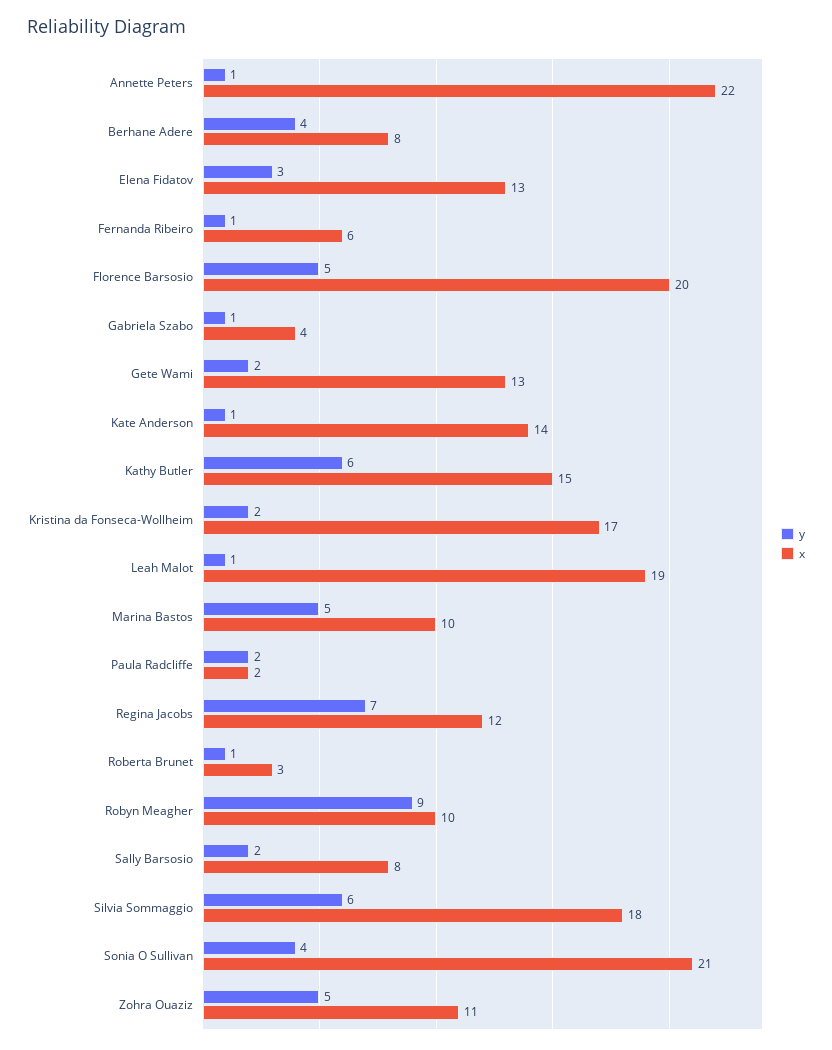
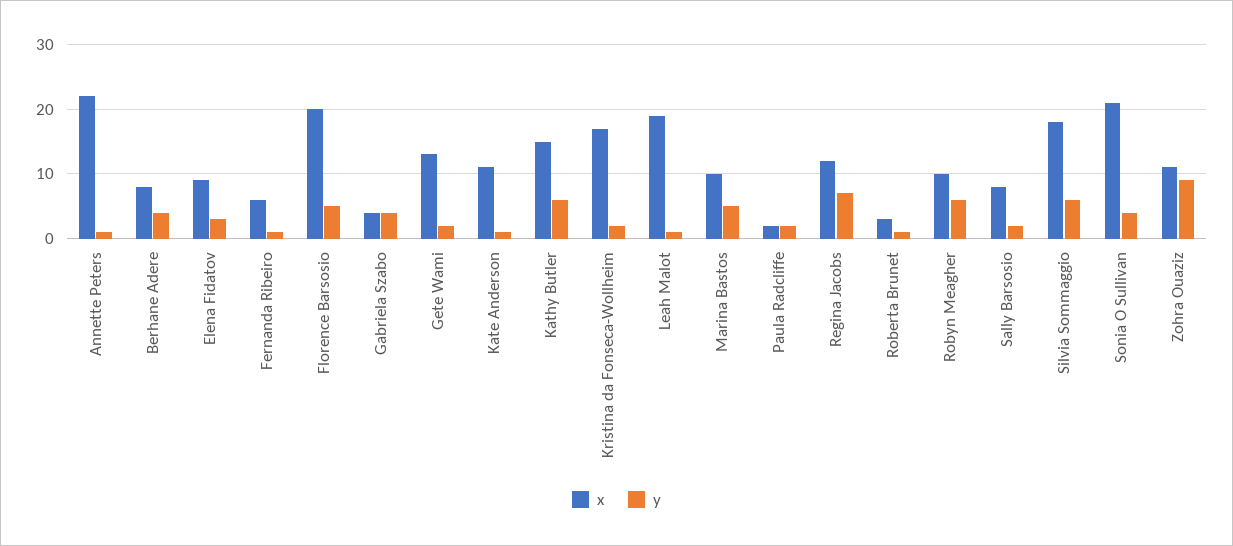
  {
    "y": {
      "Annette Peters": 1,
      "Berhane Adere": 4,
      "Elena Fidatov": 3,
      "Fernanda Ribeiro": 1,
      "Florence Barsosio": 5,
-     "Gabriela Szabo": 1,
+     "Gabriela Szabo": 4,
      "Gete Wami": 2,
      "Kate Anderson": 1,
      "Kathy Butler": 6,
      "Kristina da Fonseca-Wollheim": 2,
      "Leah Malot": 1,
      "Marina Bastos": 5,
      "Paula Radcliffe": 2,
      "Regina Jacobs": 7,
      "Roberta Brunet": 1,
-     "Robyn Meagher": 9,
+     "Robyn Meagher": 6,
      "Sally Barsosio": 2,
      "Silvia Sommaggio": 6,
      "Sonia O Sullivan": 4,
-     "Zohra Ouaziz": 5
+     "Zohra Ouaziz": 9
    },
    "x": {
      "Annette Peters": 22,
      "Berhane Adere": 8,
-     "Elena Fidatov": 13,
+     "Elena Fidatov": 9,
      "Fernanda Ribeiro": 6,
      "Florence Barsosio": 20,
      "Gabriela Szabo": 4,
      "Gete Wami": 13,
-     "Kate Anderson": 14,
+     "Kate Anderson": 11,
      "Kathy Butler": 15,
      "Kristina da Fonseca-Wollheim": 17,
      "Leah Malot": 19,
      "Marina Bastos": 10,
      "Paula Radcliffe": 2,
      "Regina Jacobs": 12,
      "Roberta Brunet": 3,
      "Robyn Meagher": 10,
      "Sally Barsosio": 8,
      "Silvia Sommaggio": 18,
      "Sonia O Sullivan": 21,
      "Zohra Ouaziz": 11
    }
  }

